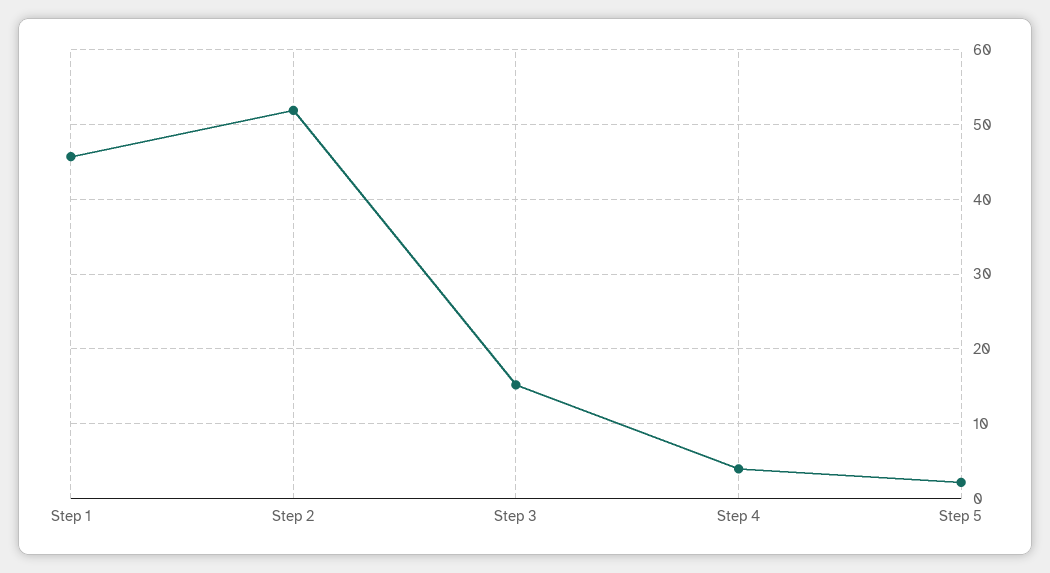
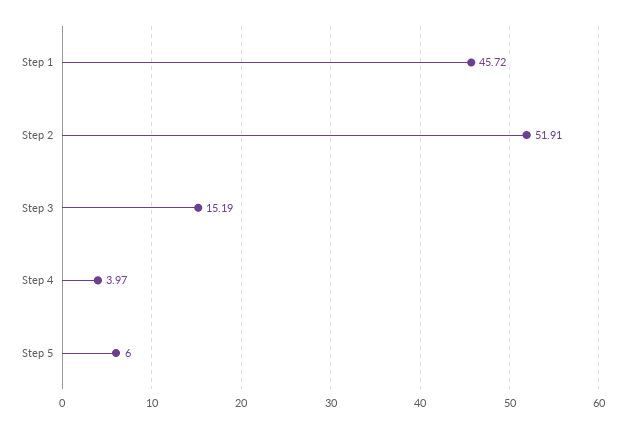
  {
    "Step 1": 45.72,
    "Step 2": 51.91,
    "Step 3": 15.19,
    "Step 4": 3.97,
-   "Step 5": 2
+   "Step 5": 6
  }

